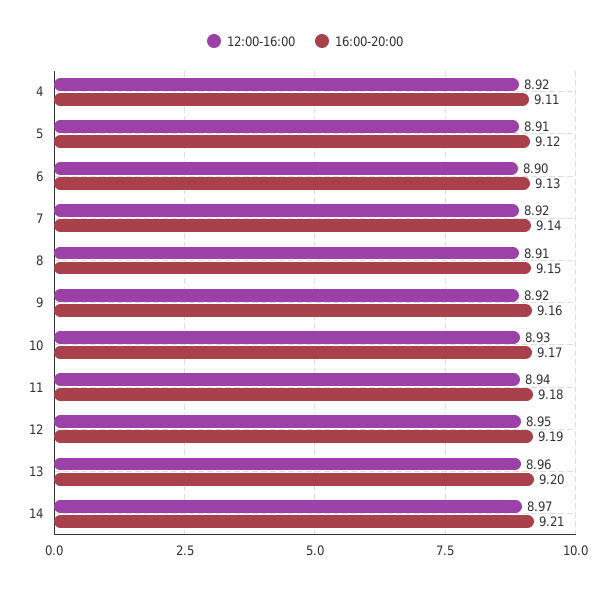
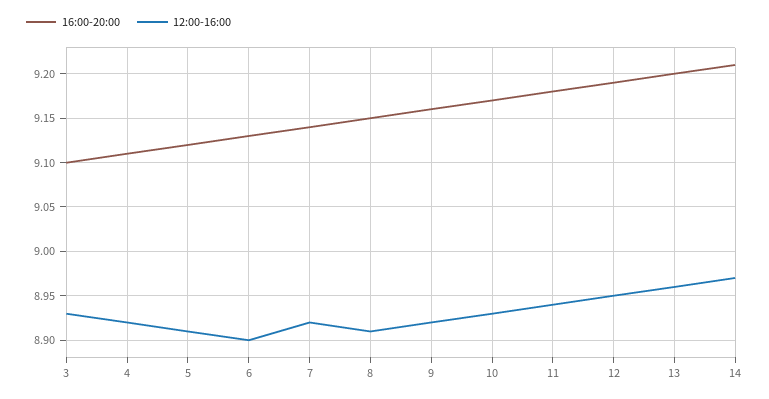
  {
    "12:00-16:00": {
      "4": 8.92,
      "5": 8.91,
      "6": 8.9,
      "7": 8.92,
      "8": 8.91,
      "9": 8.92,
      "10": 8.93,
      "11": 8.94,
      "12": 8.95,
      "13": 8.96,
-     "14": 8.97
+     "14": 8.97,
+     "3": 8.93
    },
    "16:00-20:00": {
      "4": 9.11,
      "5": 9.12,
      "6": 9.13,
      "7": 9.14,
      "8": 9.15,
      "9": 9.16,
      "10": 9.17,
      "11": 9.18,
      "12": 9.19,
      "13": 9.2,
-     "14": 9.21
+     "14": 9.21,
+     "3": 9.1
    }
  }

